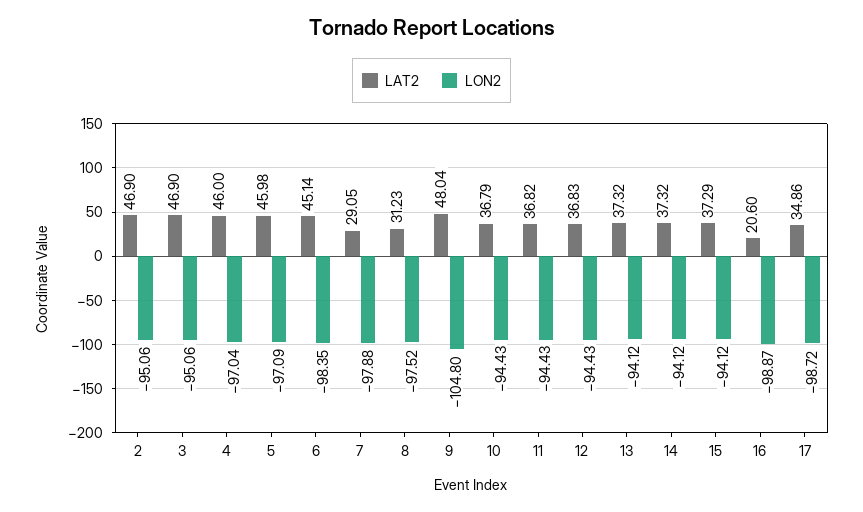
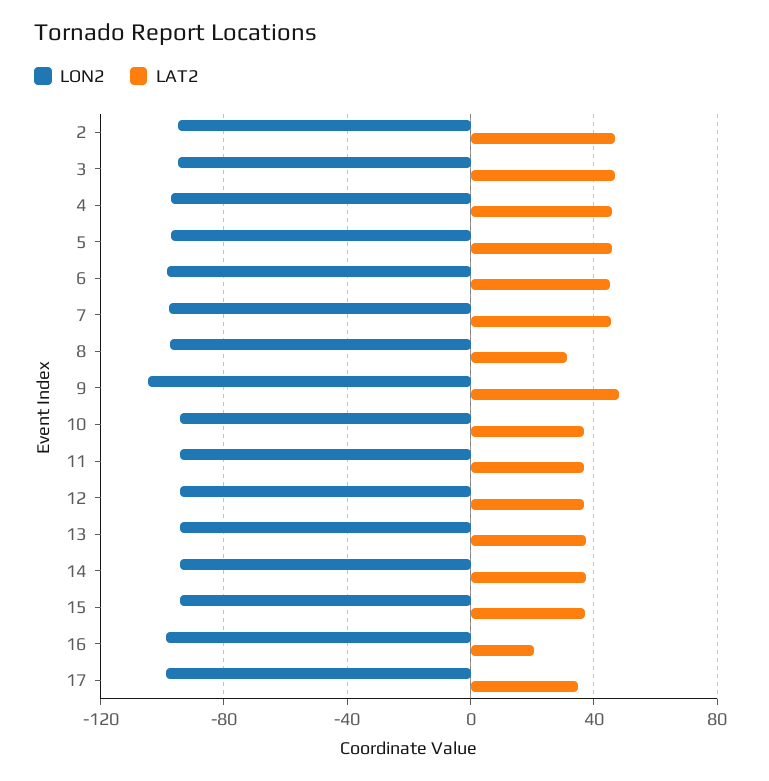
  {
    "LAT2": {
      "2": 46.9,
      "3": 46.9,
      "4": 46,
      "5": 45.98,
      "6": 45.14,
-     "7": 29.05,
+     "7": 45,
      "8": 31.23,
      "9": 48.04,
      "10": 36.79,
      "11": 36.82,
      "12": 36.83,
      "13": 37.32,
      "14": 37.32,
      "15": 37.29,
      "16": 20.6,
      "17": 34.86
    },
    "LON2": {
      "2": -95.06,
      "3": -95.06,
      "4": -97.04,
      "5": -97.09,
      "6": -98.35,
      "7": -97.88,
      "8": -97.52,
      "9": -104.8,
      "10": -94.43,
      "11": -94.43,
      "12": -94.43,
      "13": -94.12,
      "14": -94.12,
      "15": -94.12,
      "16": -98.87,
      "17": -98.72
    }
  }

